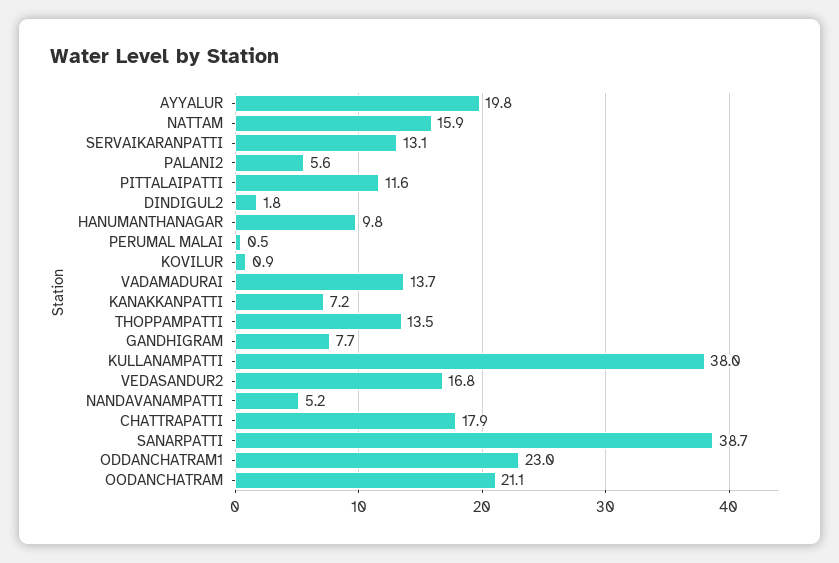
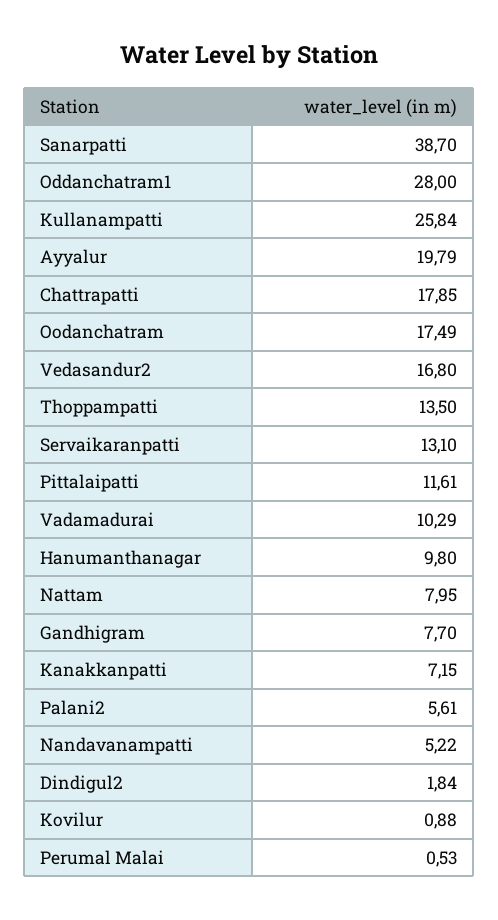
  {
    "AYYALUR": 19.79,
-   "NATTAM": 15.9,
+   "NATTAM": 7.95,
    "SERVAIKARANPATTI": 13.1,
    "PALANI2": 5.61,
    "PITTALAIPATTI": 11.61,
    "DINDIGUL2": 1.84,
    "HANUMANTHANAGAR": 9.8,
    "PERUMAL MALAI": 0.53,
    "KOVILUR": 0.88,
-   "VADAMADURAI": 13.7,
+   "VADAMADURAI": 10.29,
    "KANAKKANPATTI": 7.15,
    "THOPPAMPATTI": 13.5,
    "GANDHIGRAM": 7.7,
-   "KULLANAMPATTI": 38,
+   "KULLANAMPATTI": 25.84,
    "VEDASANDUR2": 16.8,
    "NANDAVANAMPATTI": 5.22,
    "CHATTRAPATTI": 17.85,
    "SANARPATTI": 38.7,
-   "ODDANCHATRAM1": 23,
+   "ODDANCHATRAM1": 28,
-   "OODANCHATRAM": 21.1
+   "OODANCHATRAM": 17.49
  }

